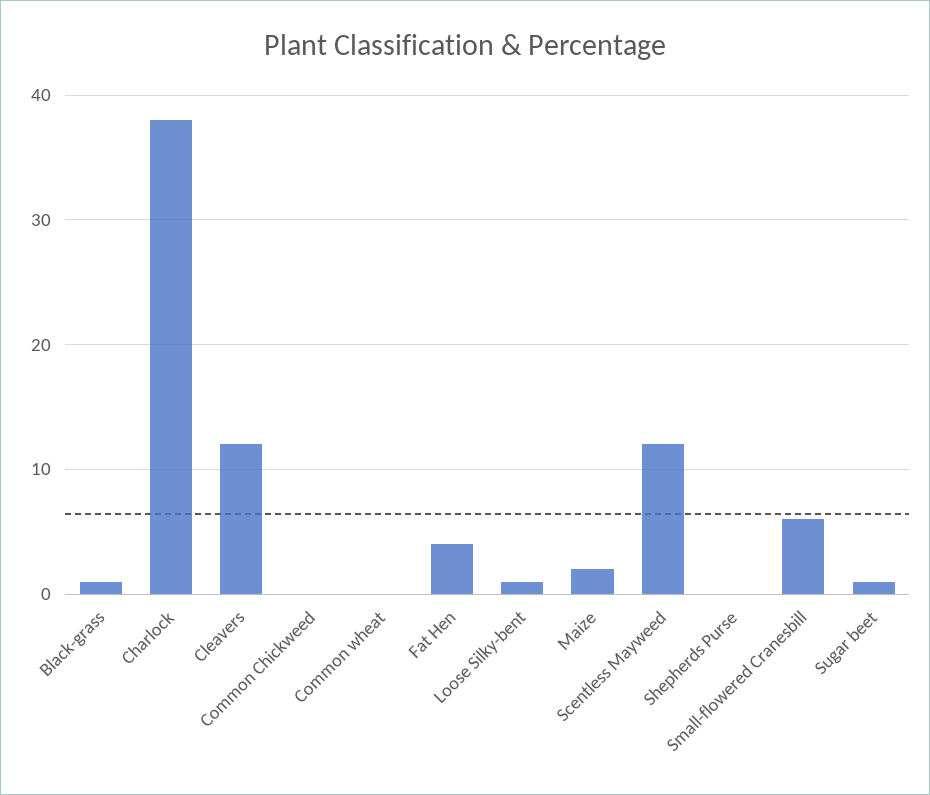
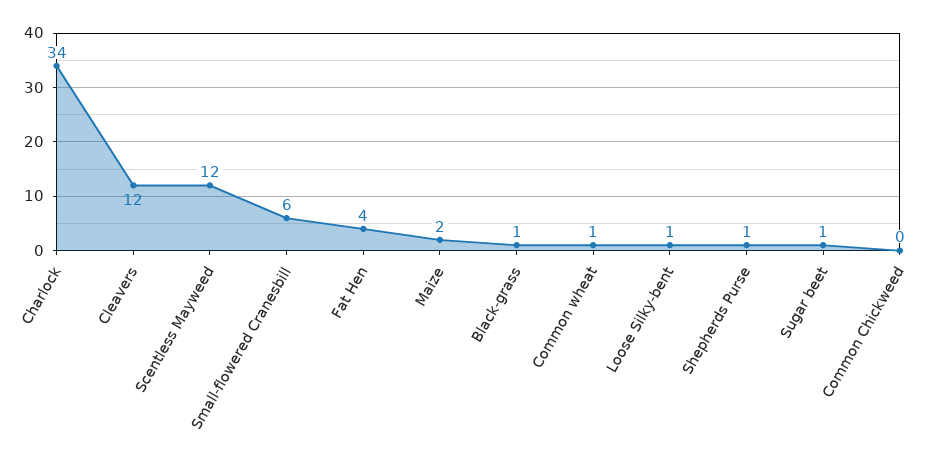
  {
    "Black-grass": 1,
-   "Charlock": 38,
+   "Charlock": 34,
    "Cleavers": 12,
    "Common Chickweed": 0,
-   "Common wheat": 0,
+   "Common wheat": 1,
    "Fat Hen": 4,
    "Loose Silky-bent": 1,
    "Maize": 2,
    "Scentless Mayweed": 12,
-   "Shepherds Purse": 0,
+   "Shepherds Purse": 1,
    "Small-flowered Cranesbill": 6,
    "Sugar beet": 1
  }

